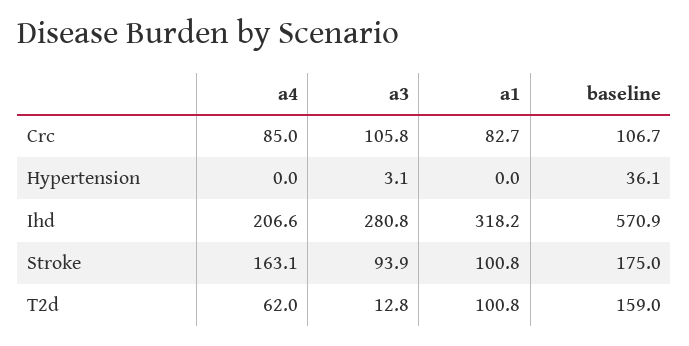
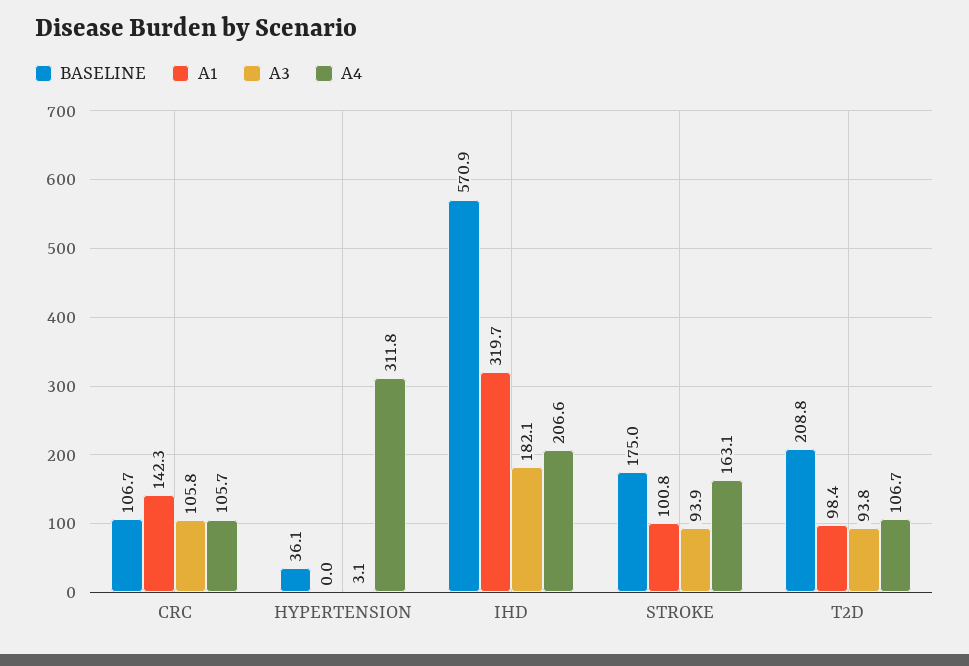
  {
    "a4": {
-     "Crc": 85,
+     "Crc": 105.7,
-     "Hypertension": 0,
+     "Hypertension": 311.8,
      "Ihd": 206.6,
      "Stroke": 163.1,
-     "T2d": 62
+     "T2d": 106.7
    },
    "a3": {
      "Crc": 105.8,
      "Hypertension": 3.1,
-     "Ihd": 280.8,
+     "Ihd": 182.1,
      "Stroke": 93.9,
-     "T2d": 12.8
+     "T2d": 93.8
    },
    "a1": {
-     "Crc": 82.7,
+     "Crc": 142.3,
      "Hypertension": 0,
-     "Ihd": 318.2,
+     "Ihd": 319.7,
      "Stroke": 100.8,
-     "T2d": 100.8
+     "T2d": 98.4
    },
    "baseline": {
      "Crc": 106.7,
      "Hypertension": 36.1,
      "Ihd": 570.9,
      "Stroke": 175,
-     "T2d": 159
+     "T2d": 208.8
    }
  }

